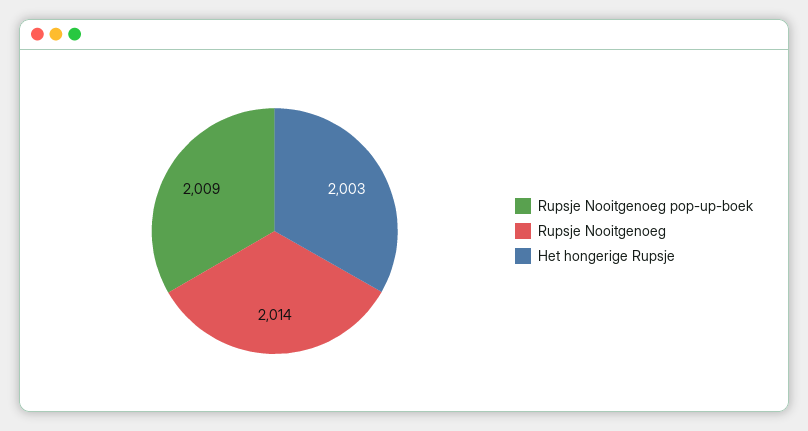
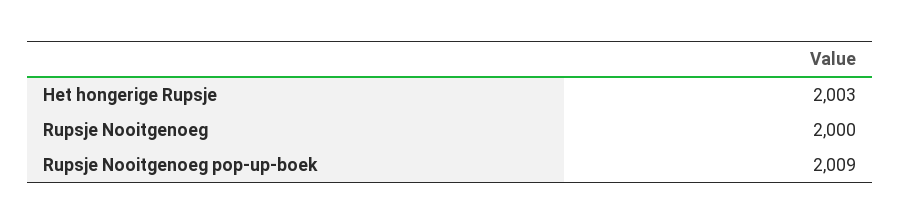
  {
    "Rupsje Nooitgenoeg pop-up-boek": 2009,
-   "Rupsje Nooitgenoeg": 2014,
+   "Rupsje Nooitgenoeg": 2000,
    "Het hongerige Rupsje": 2003
  }

